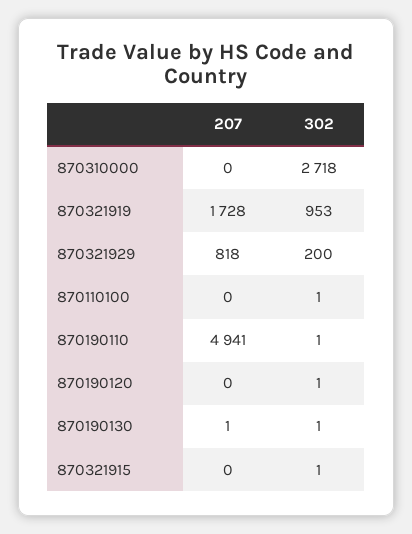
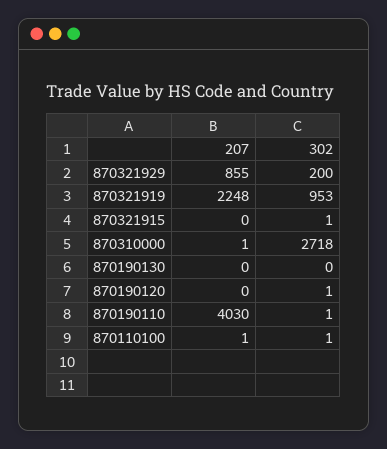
  {
    "207": {
-     "870310000": 0,
+     "870310000": 1,
-     "870321919": 1728,
+     "870321919": 2248,
-     "870321929": 818,
+     "870321929": 855,
-     "870110100": 0,
+     "870110100": 1,
-     "870190110": 4941,
+     "870190110": 4030,
      "870190120": 0,
-     "870190130": 1,
+     "870190130": 0,
      "870321915": 0
    },
    "302": {
      "870310000": 2718,
      "870321919": 953,
      "870321929": 200,
      "870110100": 1,
      "870190110": 1,
      "870190120": 1,
-     "870190130": 1,
+     "870190130": 0,
      "870321915": 1
    }
  }

